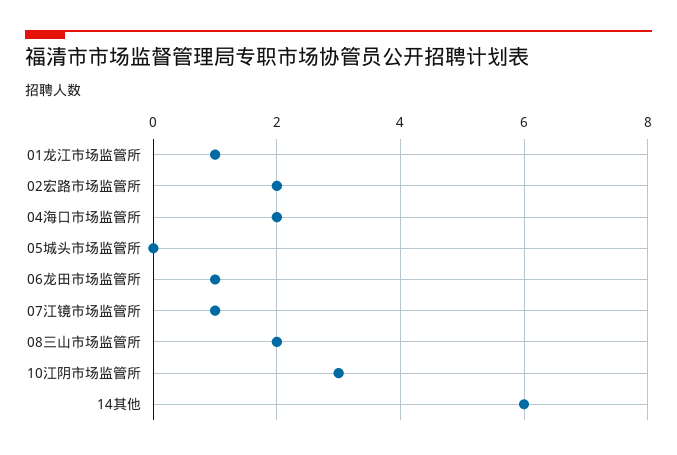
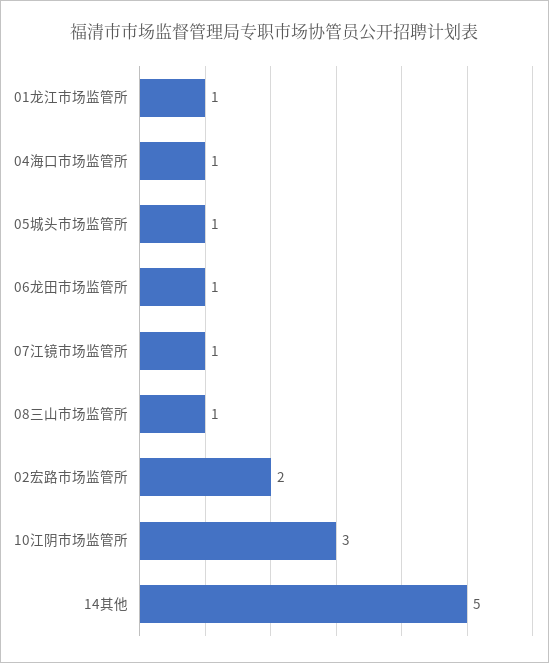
  {
    "01龙江市场监管所": 1,
    "02宏路市场监管所": 2,
-   "04海口市场监管所": 2,
+   "04海口市场监管所": 1,
-   "05城头市场监管所": 0,
+   "05城头市场监管所": 1,
    "06龙田市场监管所": 1,
    "07江镜市场监管所": 1,
-   "08三山市场监管所": 2,
+   "08三山市场监管所": 1,
    "10江阴市场监管所": 3,
-   "14其他": 6
+   "14其他": 5
  }

